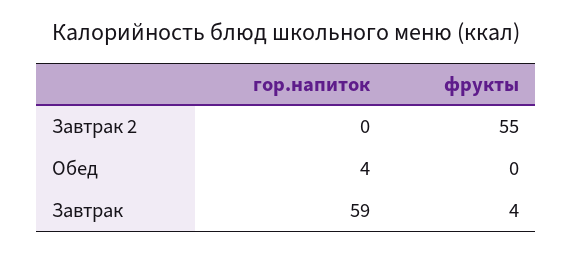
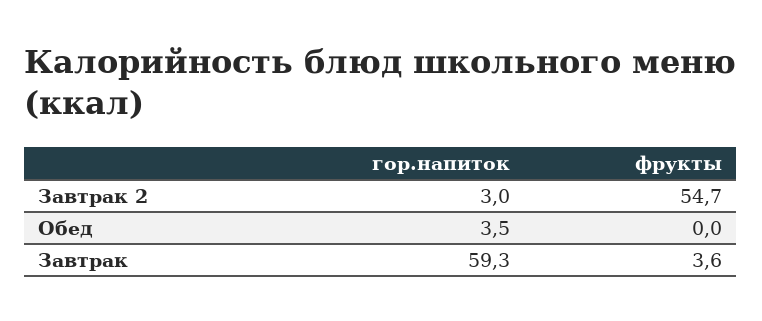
  {
    "гор.напиток": {
-     "Завтрак 2": 0,
+     "Завтрак 2": 3,
      "Обед": 3.5,
      "Завтрак": 59.3
    },
    "фрукты": {
      "Завтрак 2": 54.7,
      "Обед": 0,
      "Завтрак": 3.6
    }
  }

